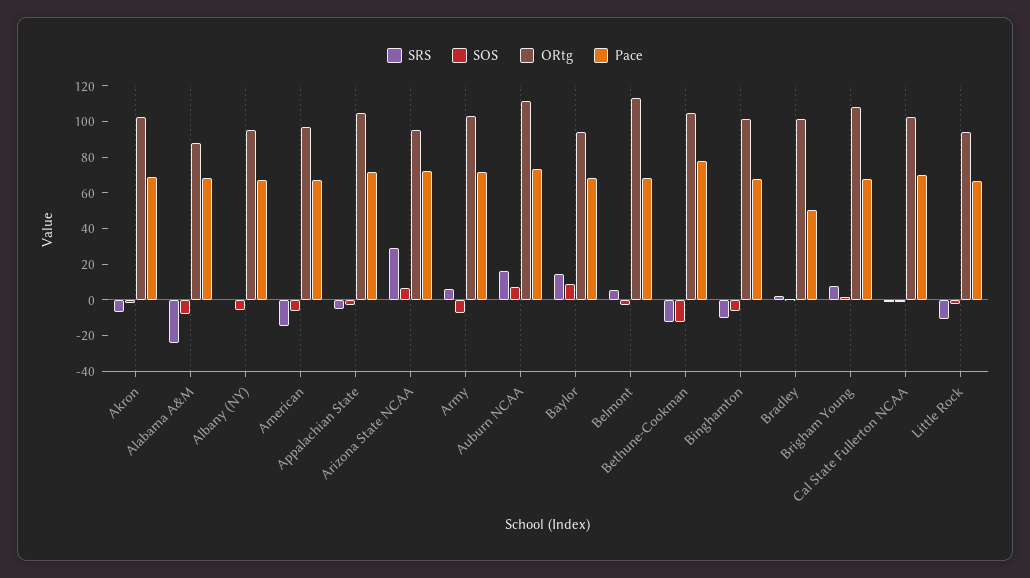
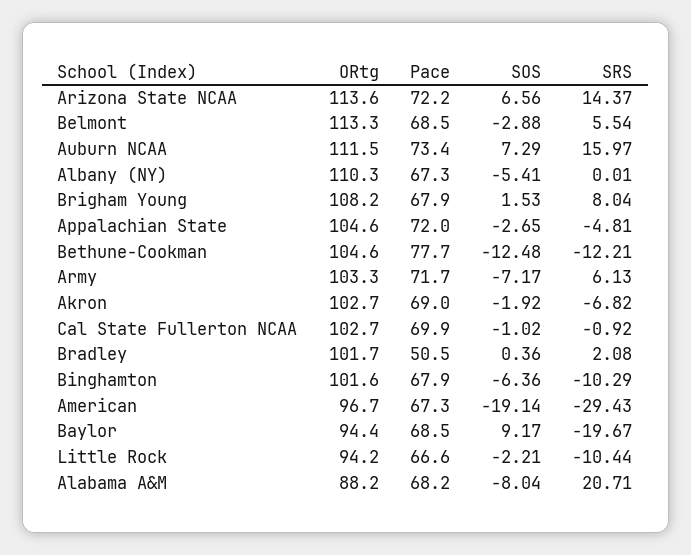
  {
    "SRS": {
      "Akron": -6.82,
-     "Alabama A&M": -25,
+     "Alabama A&M": 20.71,
      "Albany (NY)": 0.01,
-     "American": -15,
+     "American": -29.43,
      "Appalachian State": -4.81,
-     "Arizona State NCAA": 30,
+     "Arizona State NCAA": 14.37,
      "Army": 6.13,
      "Auburn NCAA": 15.97,
-     "Baylor": 15,
+     "Baylor": -19.67,
      "Belmont": 5.54,
      "Bethune-Cookman": -12.21,
      "Binghamton": -10.29,
      "Bradley": 2.08,
      "Brigham Young": 8.04,
      "Cal State Fullerton NCAA": -0.92,
      "Little Rock": -10.44
    },
    "SOS": {
      "Akron": -1.92,
      "Alabama A&M": -8.04,
      "Albany (NY)": -5.41,
-     "American": -5,
+     "American": -19.14,
      "Appalachian State": -2.65,
      "Arizona State NCAA": 6.56,
      "Army": -7.17,
      "Auburn NCAA": 7.29,
      "Baylor": 9.17,
      "Belmont": -2.88,
      "Bethune-Cookman": -12.48,
      "Binghamton": -6.36,
      "Bradley": 0.36,
      "Brigham Young": 1.53,
      "Cal State Fullerton NCAA": -1.02,
      "Little Rock": -2.21
    },
    "ORtg": {
      "Akron": 102.7,
      "Alabama A&M": 88.2,
-     "Albany (NY)": 95,
+     "Albany (NY)": 110.3,
      "American": 96.7,
      "Appalachian State": 104.6,
-     "Arizona State NCAA": 95,
+     "Arizona State NCAA": 113.6,
      "Army": 103.3,
      "Auburn NCAA": 111.5,
      "Baylor": 94.4,
      "Belmont": 113.3,
      "Bethune-Cookman": 104.6,
      "Binghamton": 101.6,
      "Bradley": 101.7,
      "Brigham Young": 108.2,
      "Cal State Fullerton NCAA": 102.7,
      "Little Rock": 94.2
    },
    "Pace": {
      "Akron": 69,
      "Alabama A&M": 68.2,
      "Albany (NY)": 67.3,
      "American": 67.3,
      "Appalachian State": 72,
      "Arizona State NCAA": 72.2,
      "Army": 71.7,
      "Auburn NCAA": 73.4,
      "Baylor": 68.5,
      "Belmont": 68.5,
      "Bethune-Cookman": 77.7,
      "Binghamton": 67.9,
      "Bradley": 50.5,
      "Brigham Young": 67.9,
      "Cal State Fullerton NCAA": 69.9,
      "Little Rock": 66.6
    }
  }

